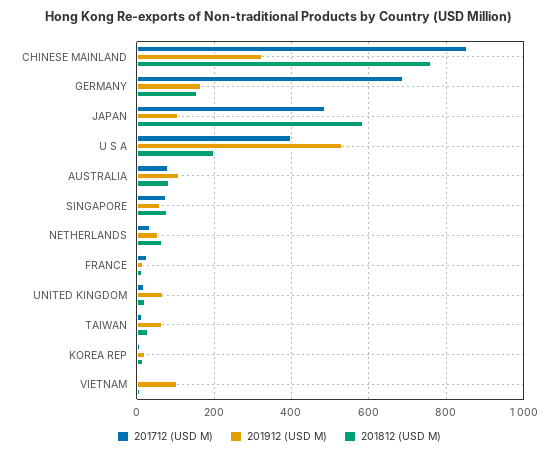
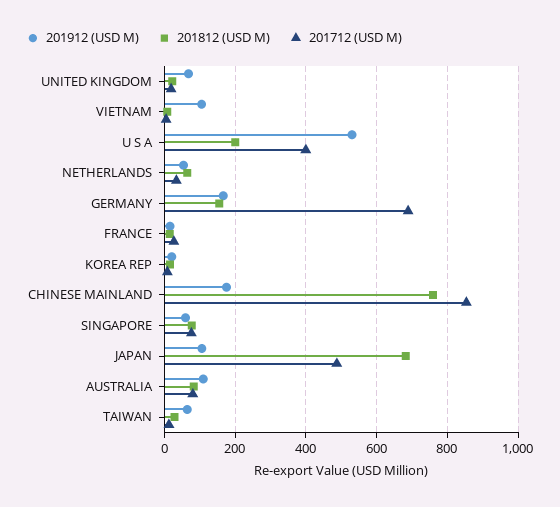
  {
    "201712 (USD M)": {
      "CHINESE MAINLAND": 860,
      "GERMANY": 680,
      "JAPAN": 480,
      "U S A": 400,
      "AUSTRALIA": 80,
      "SINGAPORE": 80,
      "NETHERLANDS": 40,
      "FRANCE": 20,
      "UNITED KINGDOM": 20,
      "TAIWAN": 20,
      "KOREA REP": 0,
      "VIETNAM": 0
    },
    "201912 (USD M)": {
-     "CHINESE MAINLAND": 320,
+     "CHINESE MAINLAND": 180,
      "GERMANY": 160,
      "JAPAN": 100,
      "U S A": 540,
      "AUSTRALIA": 100,
      "SINGAPORE": 60,
      "NETHERLANDS": 60,
      "FRANCE": 20,
      "UNITED KINGDOM": 60,
      "TAIWAN": 60,
      "KOREA REP": 20,
      "VIETNAM": 100
    },
    "201812 (USD M)": {
      "CHINESE MAINLAND": 760,
      "GERMANY": 160,
-     "JAPAN": 580,
+     "JAPAN": 680,
      "U S A": 200,
      "AUSTRALIA": 80,
      "SINGAPORE": 80,
      "NETHERLANDS": 60,
      "FRANCE": 20,
      "UNITED KINGDOM": 20,
      "TAIWAN": 20,
      "KOREA REP": 20,
      "VIETNAM": 0
    }
  }

